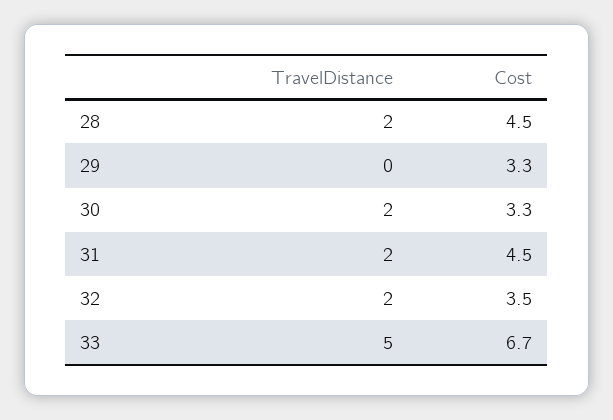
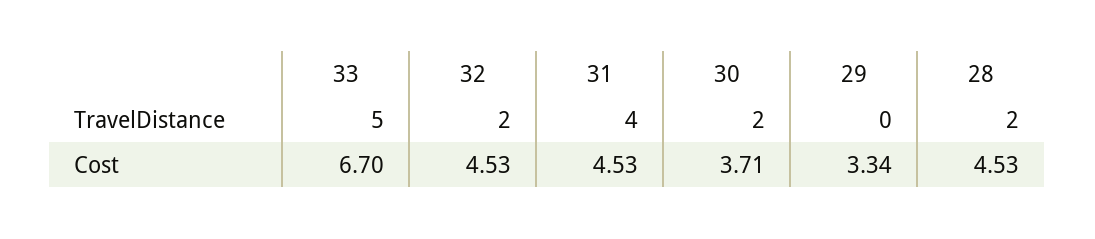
  {
    "TravelDistance": {
      "28": 2,
      "29": 0,
      "30": 2,
-     "31": 2,
+     "31": 4,
      "32": 2,
      "33": 5
    },
    "Cost": {
      "28": 4.53,
      "29": 3.34,
-     "30": 3.3,
+     "30": 3.71,
      "31": 4.53,
-     "32": 3.5,
+     "32": 4.53,
      "33": 6.7
    }
  }

